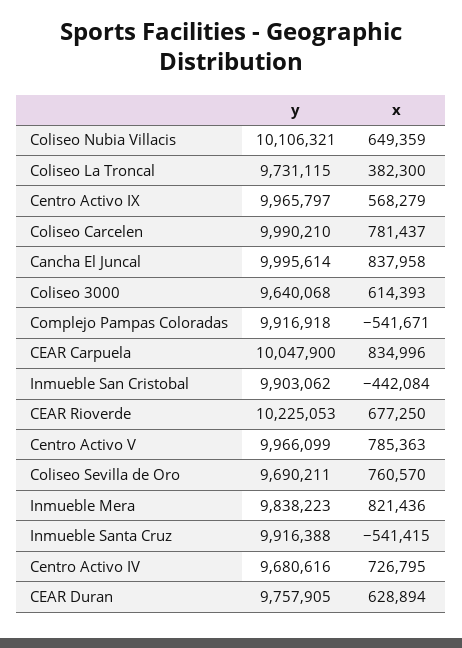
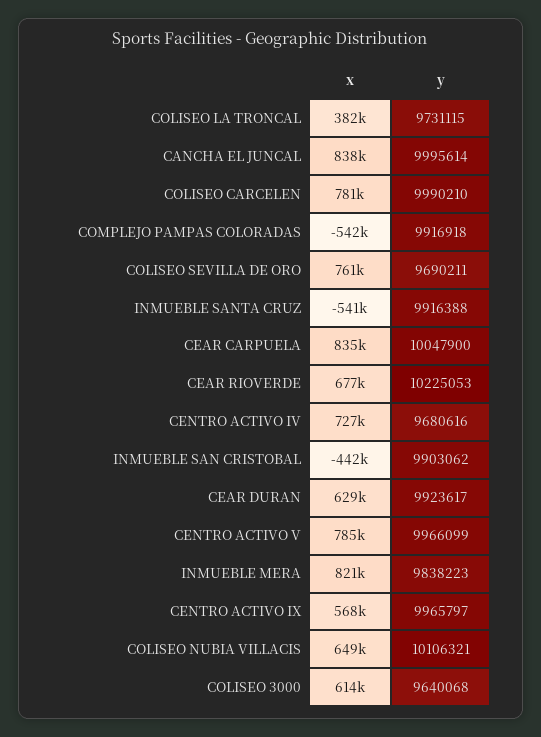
  {
    "y": {
      "Coliseo Nubia Villacis": 10106321,
      "Coliseo La Troncal": 9731115,
      "Centro Activo IX": 9965797,
      "Coliseo Carcelen": 9990210,
      "Cancha El Juncal": 9995614,
      "Coliseo 3000": 9640068,
      "Complejo Pampas Coloradas": 9916918,
      "CEAR Carpuela": 10047900,
      "Inmueble San Cristobal": 9903062,
      "CEAR Rioverde": 10225053,
      "Centro Activo V": 9966099,
      "Coliseo Sevilla de Oro": 9690211,
      "Inmueble Mera": 9838223,
      "Inmueble Santa Cruz": 9916388,
      "Centro Activo IV": 9680616,
-     "CEAR Duran": 9757905
+     "CEAR Duran": 9923617
    },
    "x": {
      "Coliseo Nubia Villacis": 649359,
      "Coliseo La Troncal": 382300,
      "Centro Activo IX": 568279,
      "Coliseo Carcelen": 781437,
      "Cancha El Juncal": 837958,
      "Coliseo 3000": 614393,
      "Complejo Pampas Coloradas": -541671,
      "CEAR Carpuela": 834996,
      "Inmueble San Cristobal": -442084,
      "CEAR Rioverde": 677250,
      "Centro Activo V": 785363,
      "Coliseo Sevilla de Oro": 760570,
      "Inmueble Mera": 821436,
      "Inmueble Santa Cruz": -541415,
      "Centro Activo IV": 726795,
      "CEAR Duran": 628894
    }
  }

